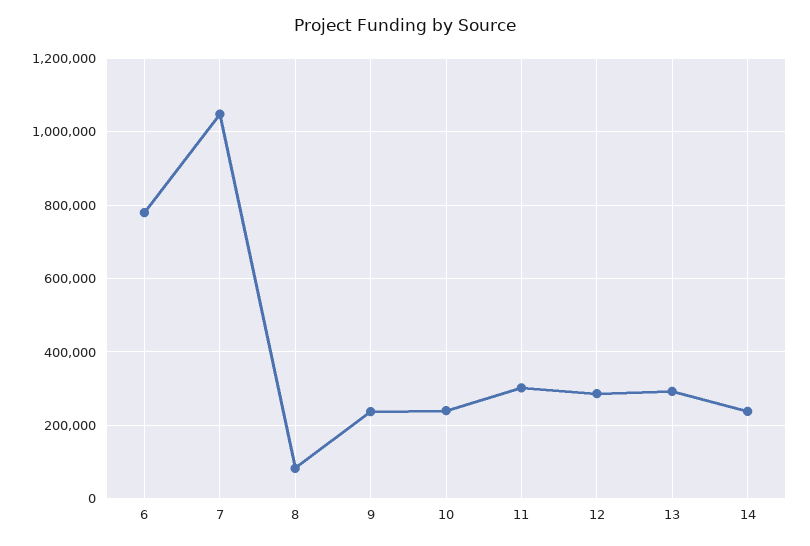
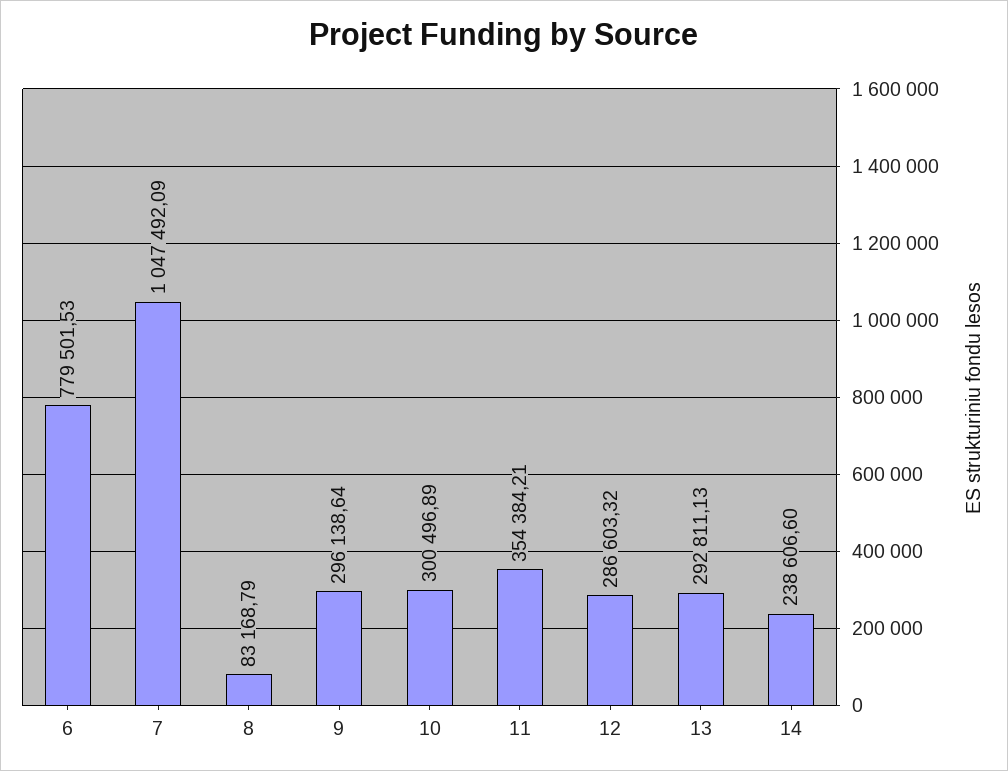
  {
    "6": 779501.53,
    "7": 1047492.09,
    "8": 83168.79,
-   "9": 240000,
+   "9": 296138.64,
-   "10": 240000,
+   "10": 300496.89,
-   "11": 300000,
+   "11": 354384.21,
    "12": 286603.32,
    "13": 292811.13,
    "14": 238606.6
  }

